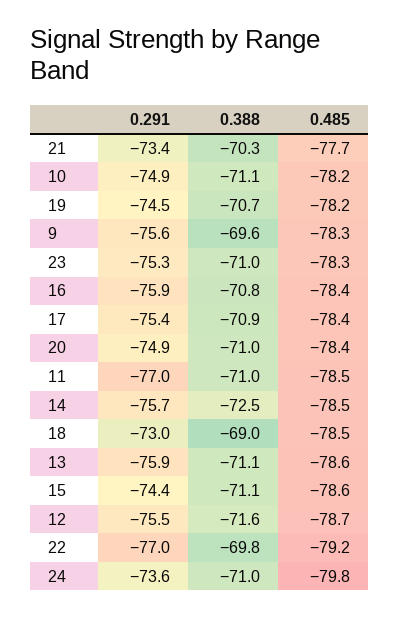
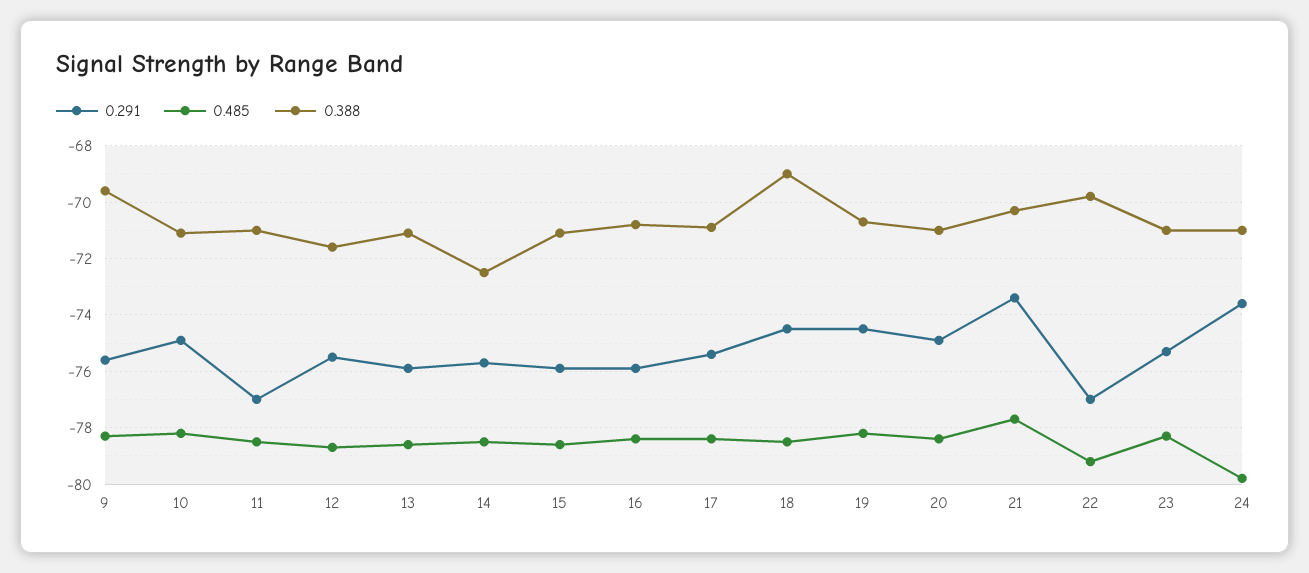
  {
    "0.291": {
      "21": -73.4,
      "10": -74.9,
      "19": -74.5,
      "9": -75.6,
      "23": -75.3,
      "16": -75.9,
      "17": -75.4,
      "20": -74.9,
      "11": -77,
      "14": -75.7,
-     "18": -73,
+     "18": -74.5,
      "13": -75.9,
-     "15": -74.4,
+     "15": -76,
      "12": -75.5,
      "22": -77,
      "24": -73.6
    },
    "0.388": {
      "21": -70.3,
      "10": -71.1,
      "19": -70.7,
      "9": -69.6,
      "23": -71,
      "16": -70.8,
      "17": -70.9,
      "20": -71,
      "11": -71,
      "14": -72.5,
      "18": -69,
      "13": -71.1,
      "15": -71.1,
      "12": -71.6,
      "22": -69.8,
      "24": -71
    },
    "0.485": {
      "21": -77.7,
      "10": -78.2,
      "19": -78.2,
      "9": -78.3,
      "23": -78.3,
      "16": -78.4,
      "17": -78.4,
      "20": -78.4,
      "11": -78.5,
      "14": -78.5,
      "18": -78.5,
      "13": -78.6,
      "15": -78.6,
      "12": -78.7,
      "22": -79.2,
      "24": -79.8
    }
  }

